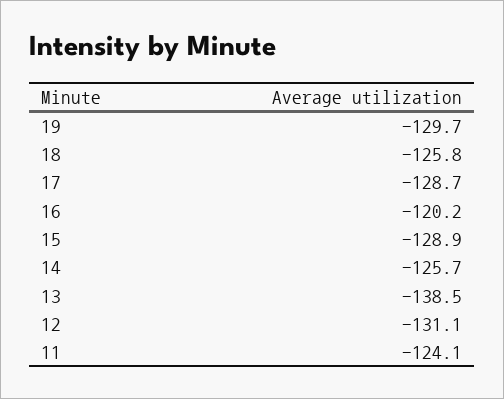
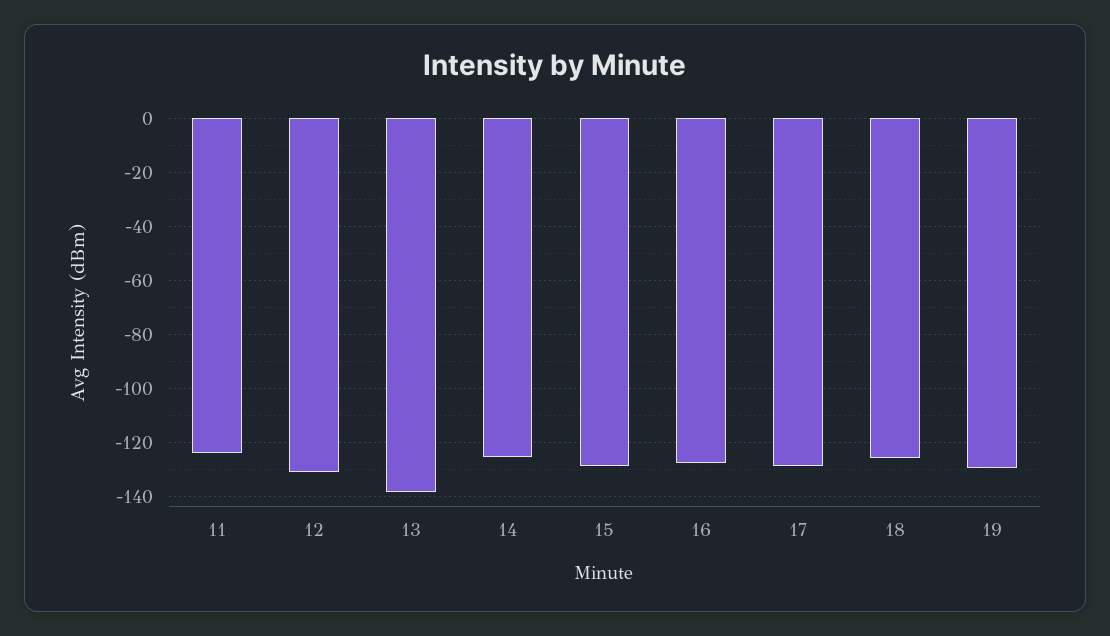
  {
    "19": -129.7,
    "18": -125.8,
    "17": -128.7,
-   "16": -120.2,
+   "16": -127.5,
    "15": -128.9,
    "14": -125.7,
    "13": -138.5,
    "12": -131.1,
    "11": -124.1
  }

